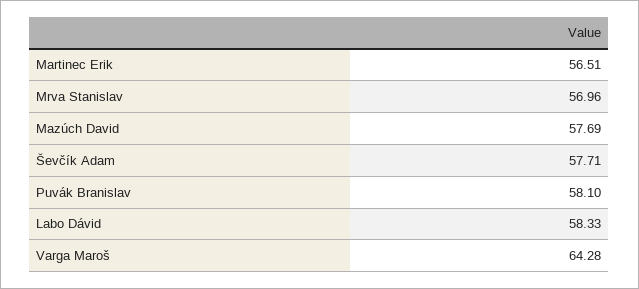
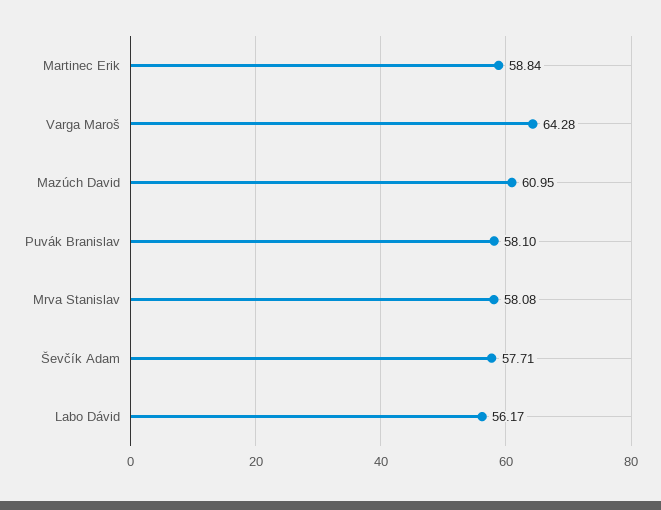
  {
-   "Martinec Erik": 56.51,
+   "Martinec Erik": 58.84,
-   "Mrva Stanislav": 56.96,
+   "Mrva Stanislav": 58.08,
-   "Mazúch David": 57.69,
+   "Mazúch David": 60.95,
    "Ševčík Adam": 57.71,
    "Puvák Branislav": 58.1,
-   "Labo Dávid": 58.33,
+   "Labo Dávid": 56.17,
    "Varga Maroš": 64.28
  }

